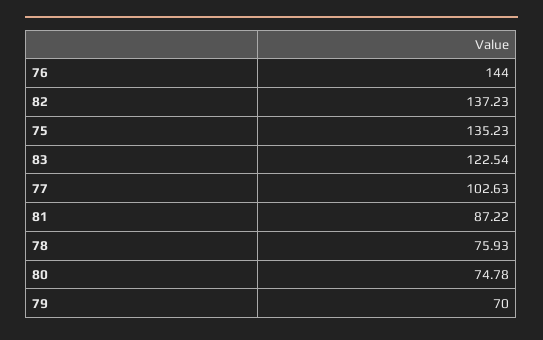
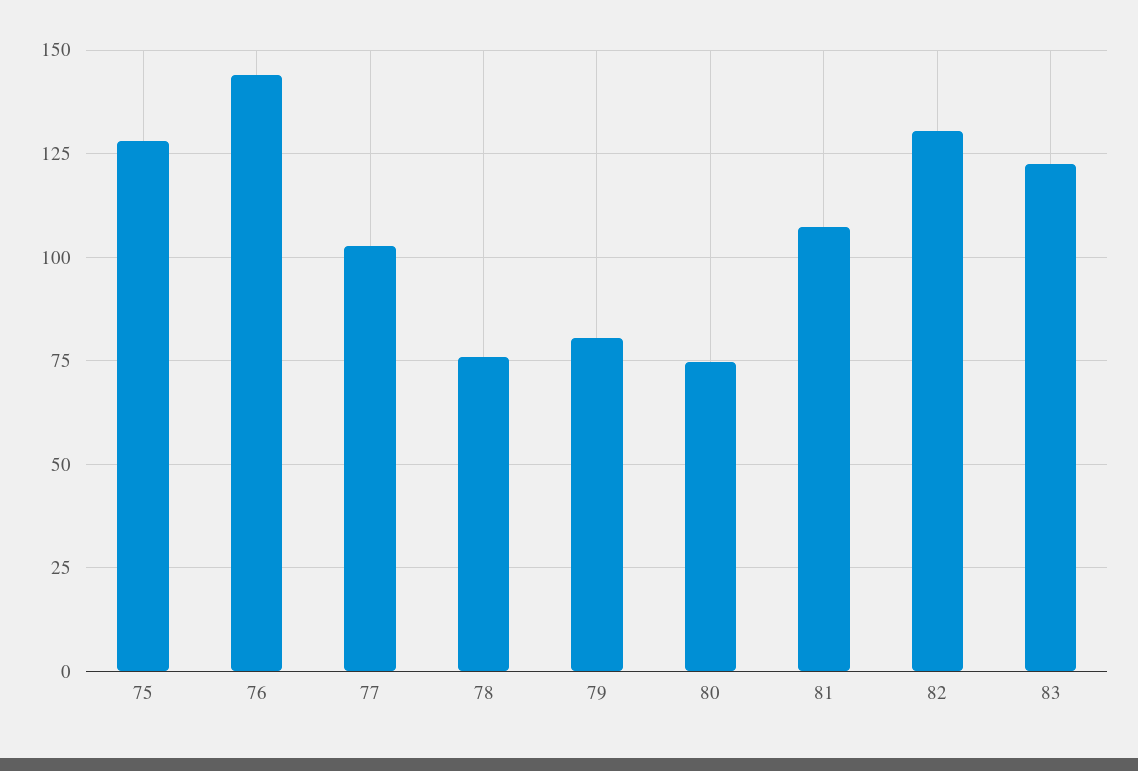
  {
    "76": 144,
-   "82": 137.23,
+   "82": 130,
-   "75": 135.23,
+   "75": 127.5,
    "83": 122.54,
    "77": 102.63,
-   "81": 87.22,
+   "81": 107.5,
    "78": 75.93,
    "80": 74.78,
-   "79": 70
+   "79": 80
  }

